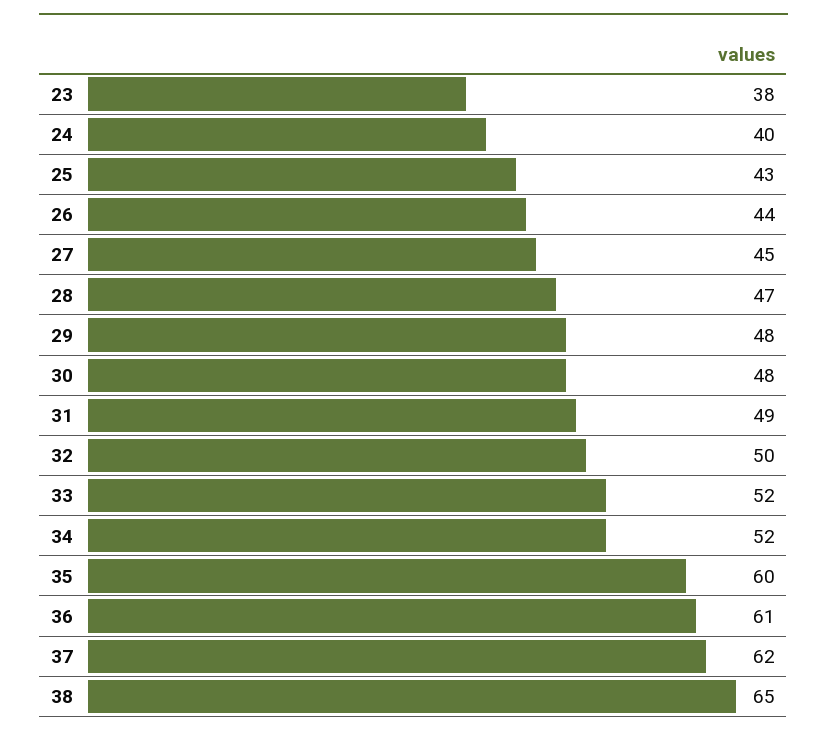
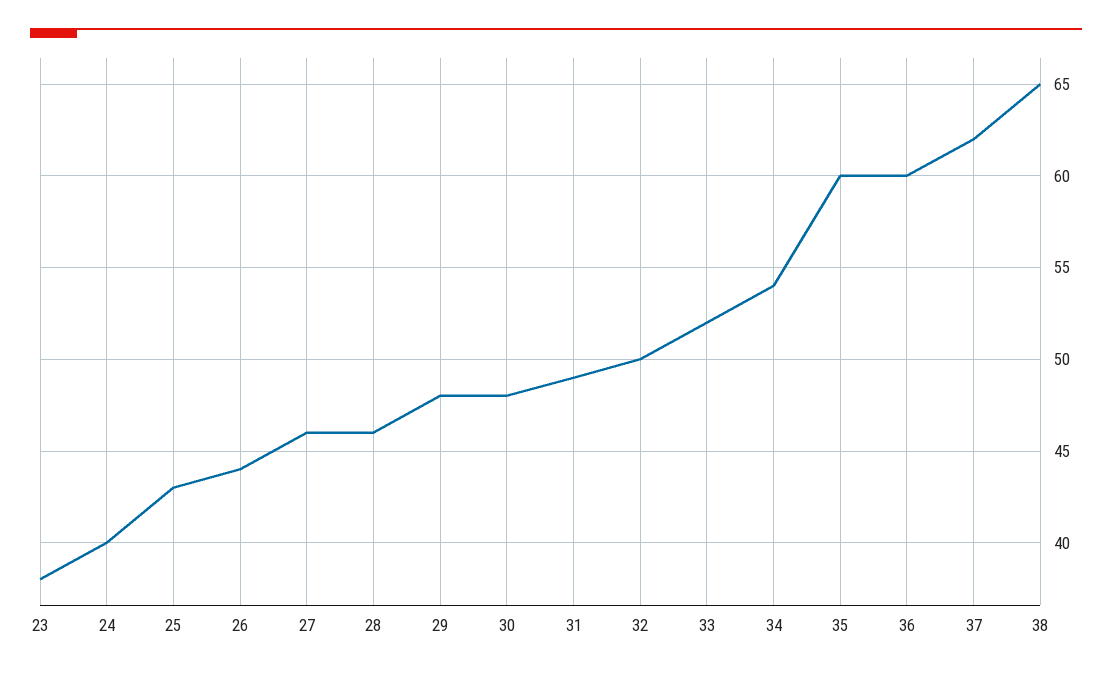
  {
    "23": 38,
    "24": 40,
    "25": 43,
    "26": 44,
-   "27": 45,
+   "27": 46,
-   "28": 47,
+   "28": 46,
    "29": 48,
    "30": 48,
    "31": 49,
    "32": 50,
    "33": 52,
-   "34": 52,
+   "34": 54,
    "35": 60,
-   "36": 61,
+   "36": 60,
    "37": 62,
    "38": 65
  }

